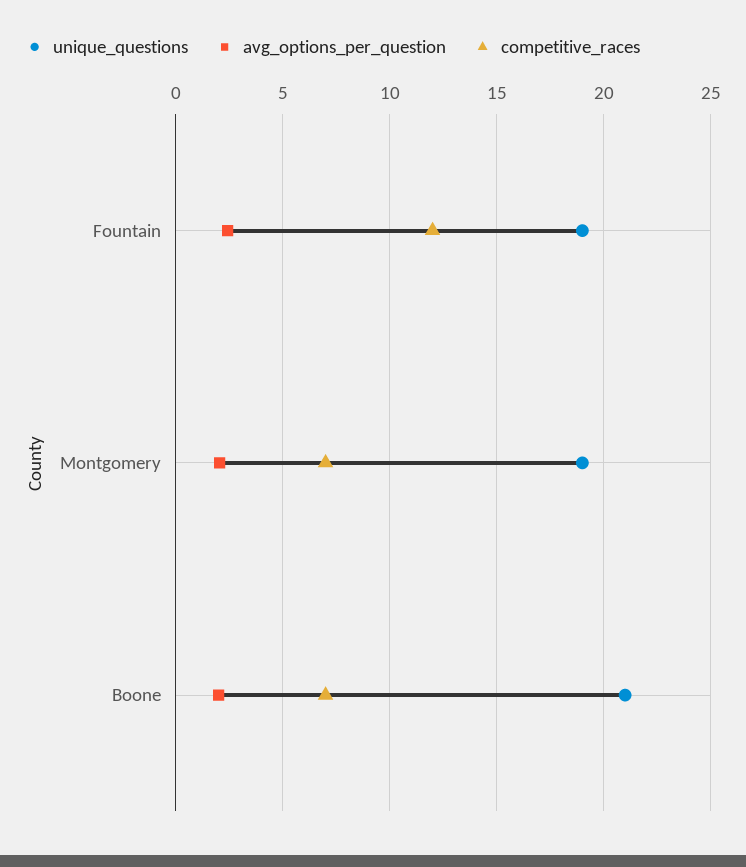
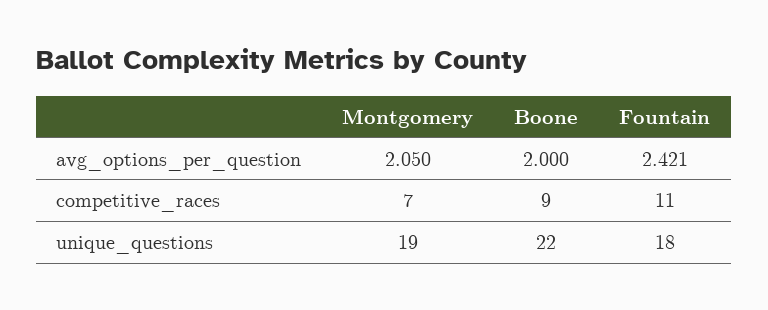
  {
    "unique_questions": {
-     "Fountain": 19,
+     "Fountain": 18,
      "Montgomery": 19,
-     "Boone": 21
+     "Boone": 22
    },
    "avg_options_per_question": {
      "Fountain": 2.421,
      "Montgomery": 2.05,
      "Boone": 2
    },
    "competitive_races": {
-     "Fountain": 12,
+     "Fountain": 11,
      "Montgomery": 7,
-     "Boone": 7
+     "Boone": 9
    }
  }

